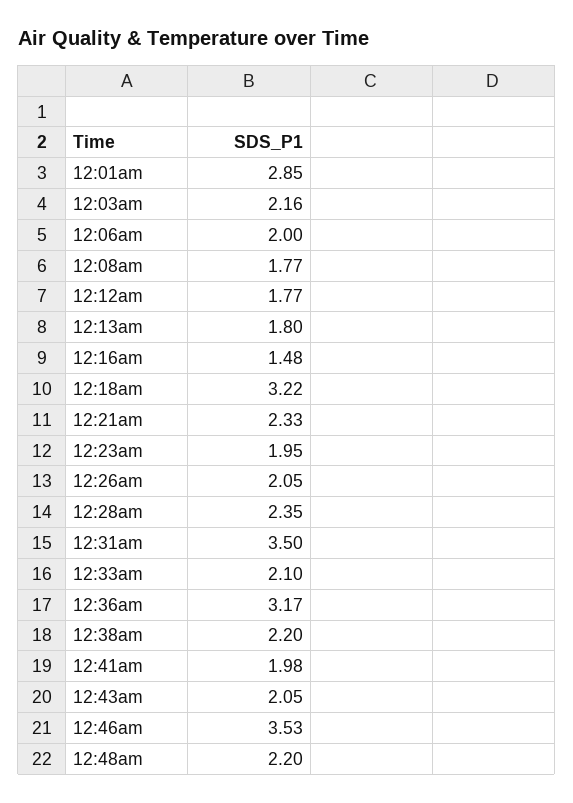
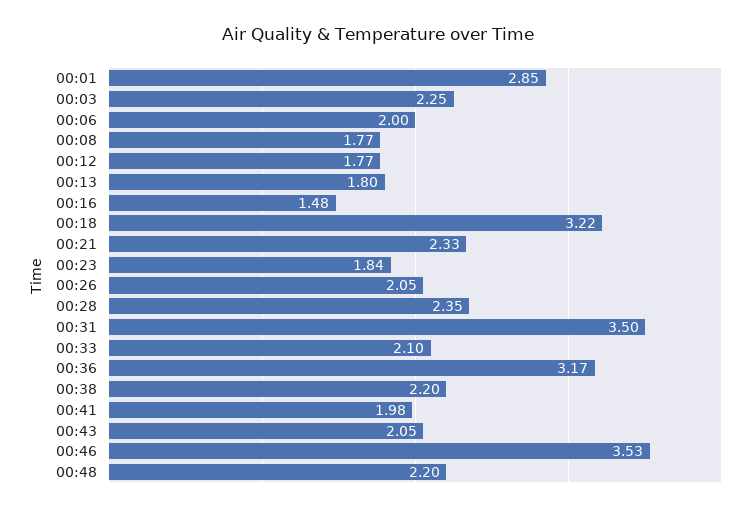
  {
    "12:01am": 2.85,
-   "12:03am": 2.16,
+   "12:03am": 2.25,
    "12:06am": 2,
    "12:08am": 1.77,
    "12:12am": 1.77,
    "12:13am": 1.8,
    "12:16am": 1.48,
    "12:18am": 3.22,
    "12:21am": 2.33,
-   "12:23am": 1.95,
+   "12:23am": 1.84,
    "12:26am": 2.05,
    "12:28am": 2.35,
    "12:31am": 3.5,
    "12:33am": 2.1,
    "12:36am": 3.17,
    "12:38am": 2.2,
    "12:41am": 1.98,
    "12:43am": 2.05,
    "12:46am": 3.53,
    "12:48am": 2.2
  }

